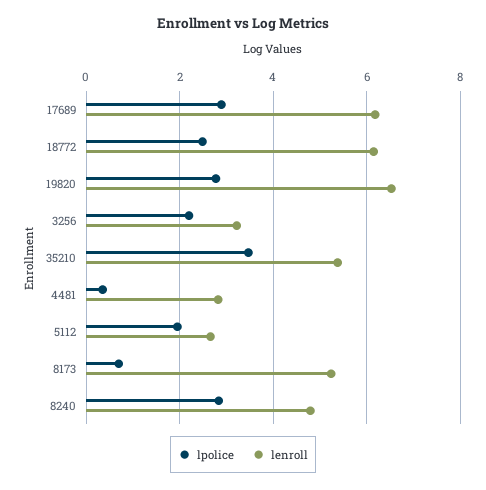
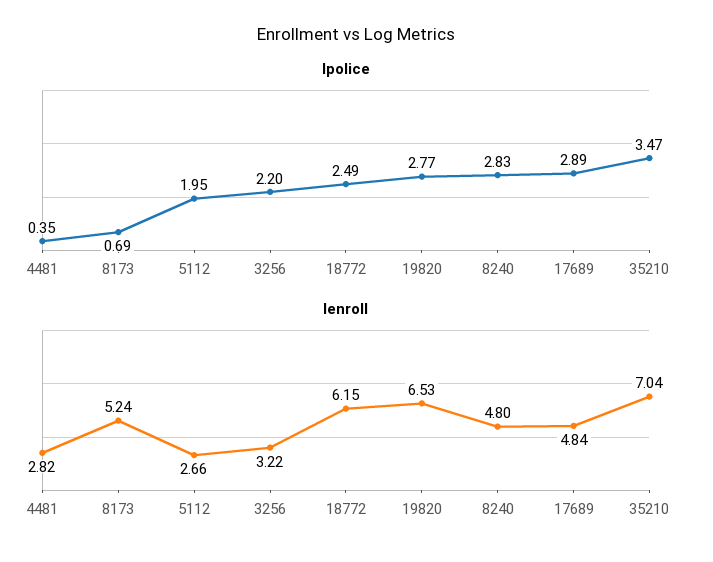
  {
    "lpolice": {
      "17689": 2.89,
      "18772": 2.49,
      "19820": 2.77,
      "3256": 2.2,
      "35210": 3.47,
      "4481": 0.35,
      "5112": 1.95,
      "8173": 0.69,
      "8240": 2.83
    },
    "lenroll": {
-     "17689": 6.2,
+     "17689": 4.84,
      "18772": 6.15,
      "19820": 6.53,
      "3256": 3.22,
-     "35210": 5.4,
+     "35210": 7.04,
      "4481": 2.82,
      "5112": 2.66,
      "8173": 5.24,
      "8240": 4.8
    }
  }

